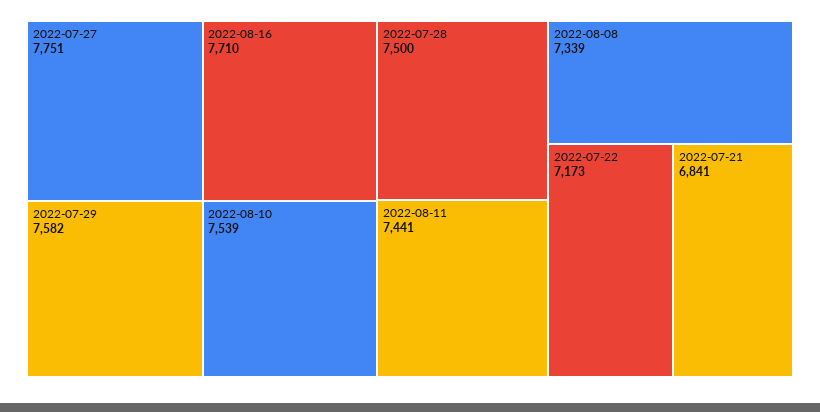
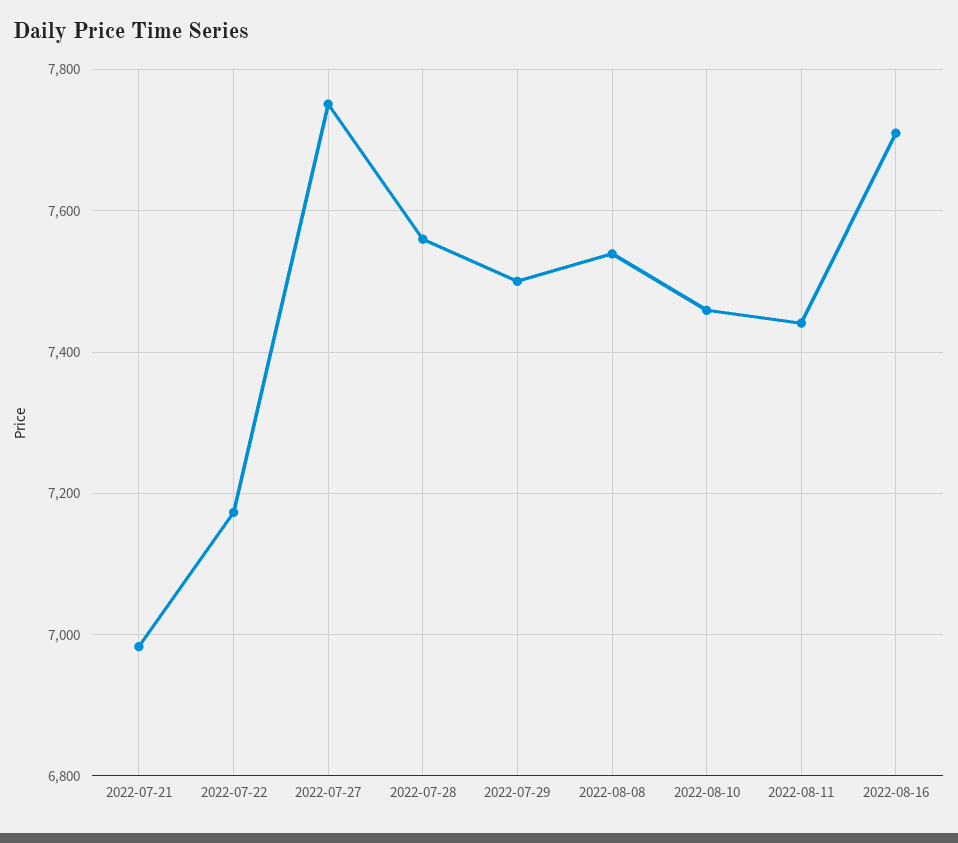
  {
    "2022-07-27": 7751,
    "2022-08-16": 7710,
-   "2022-07-29": 7582,
+   "2022-07-29": 7500,
-   "2022-08-10": 7539,
+   "2022-08-10": 7460,
-   "2022-07-28": 7500,
+   "2022-07-28": 7560,
    "2022-08-11": 7441,
-   "2022-08-08": 7339,
+   "2022-08-08": 7540,
    "2022-07-22": 7173,
-   "2022-07-21": 6841
+   "2022-07-21": 6980
  }

